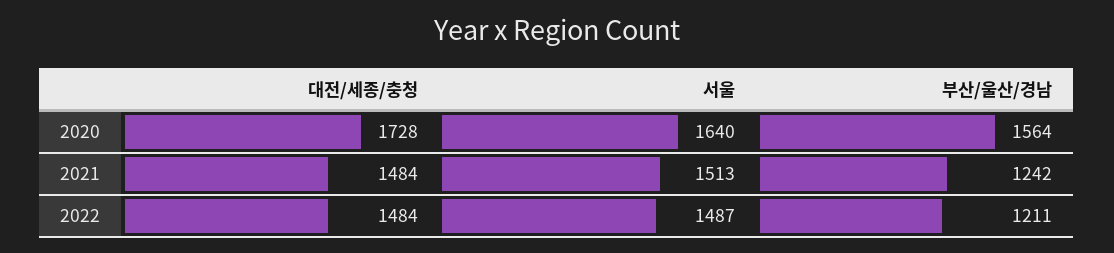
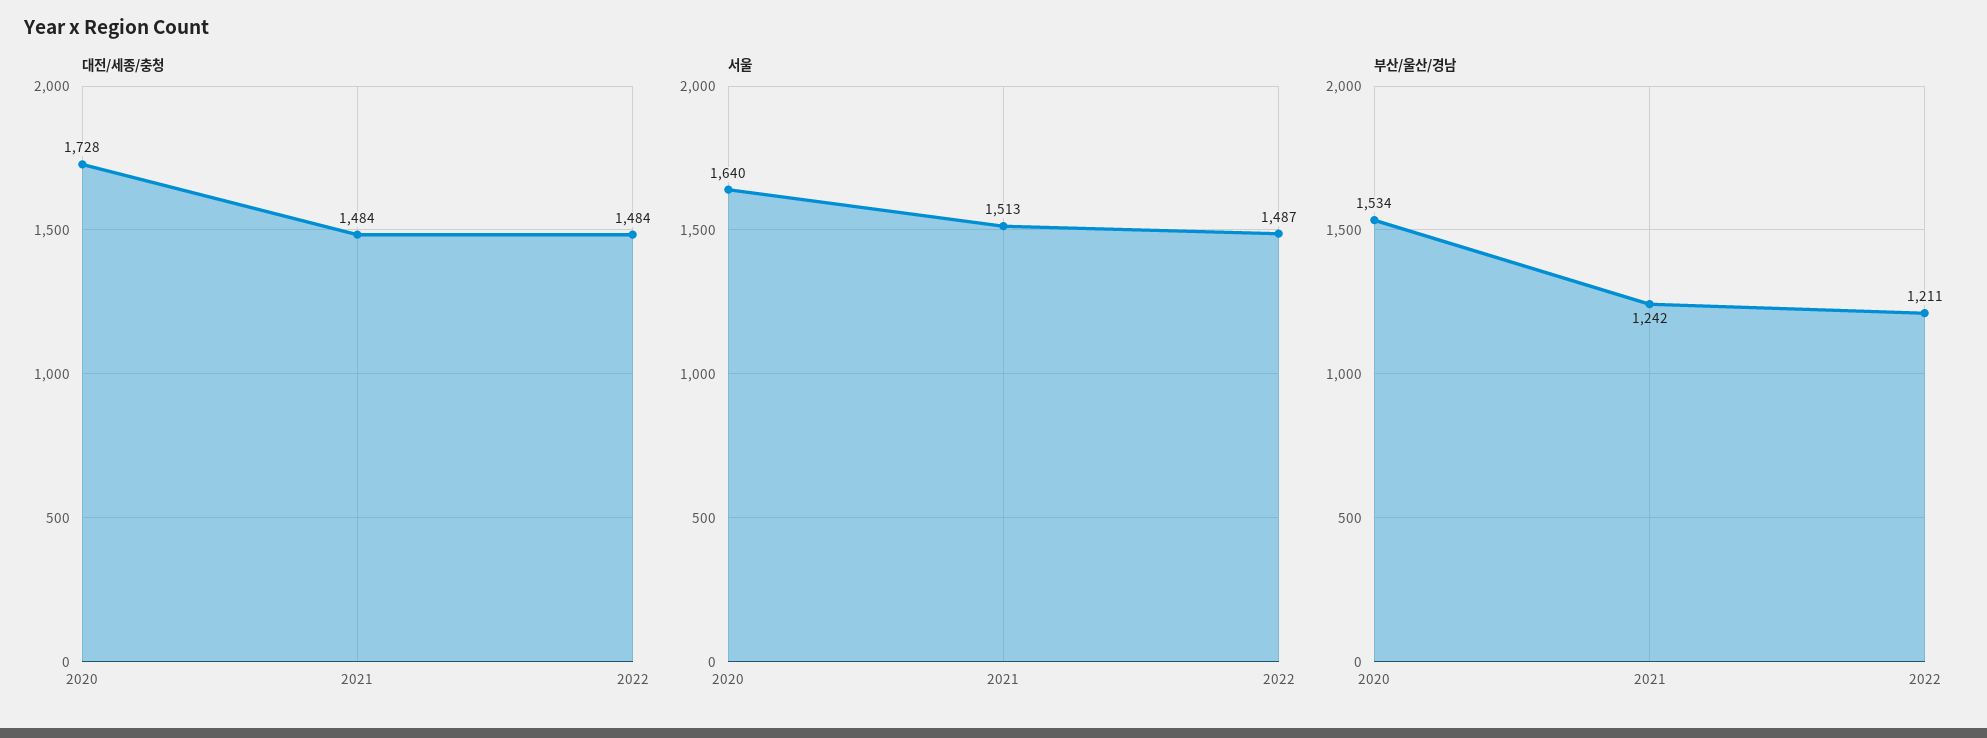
  {
    "대전/세종/충청": {
      "2020": 1728,
      "2021": 1484,
      "2022": 1484
    },
    "서울": {
      "2020": 1640,
      "2021": 1513,
      "2022": 1487
    },
    "부산/울산/경남": {
-     "2020": 1564,
+     "2020": 1534,
      "2021": 1242,
      "2022": 1211
    }
  }

